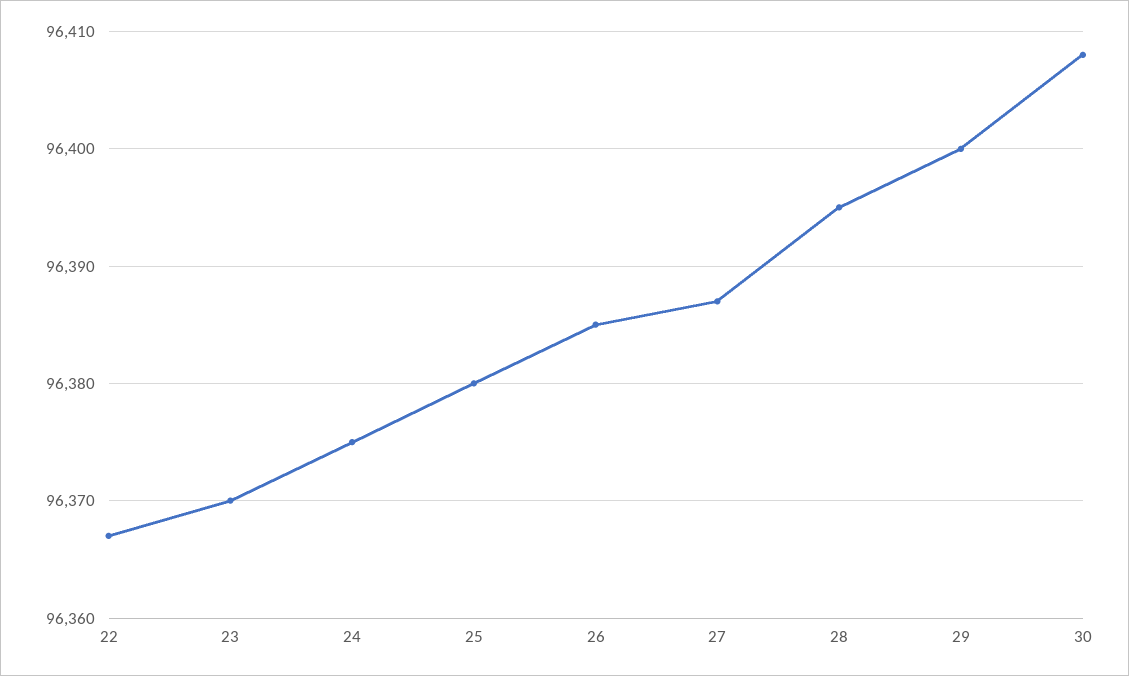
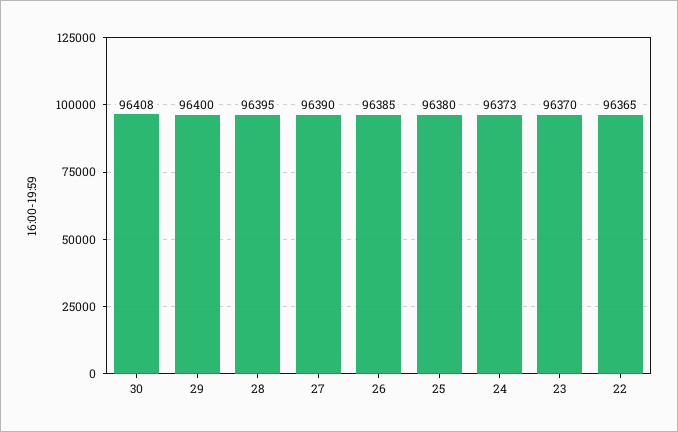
  {
-   "22": 96367,
+   "22": 96365,
    "23": 96370,
-   "24": 96375,
+   "24": 96373,
    "25": 96380,
    "26": 96385,
-   "27": 96387,
+   "27": 96390,
    "28": 96395,
    "29": 96400,
    "30": 96408
  }

